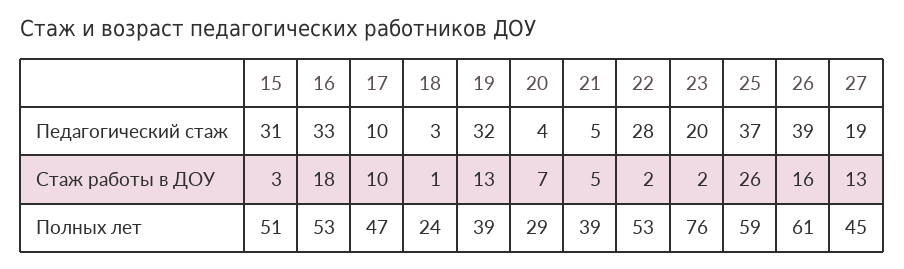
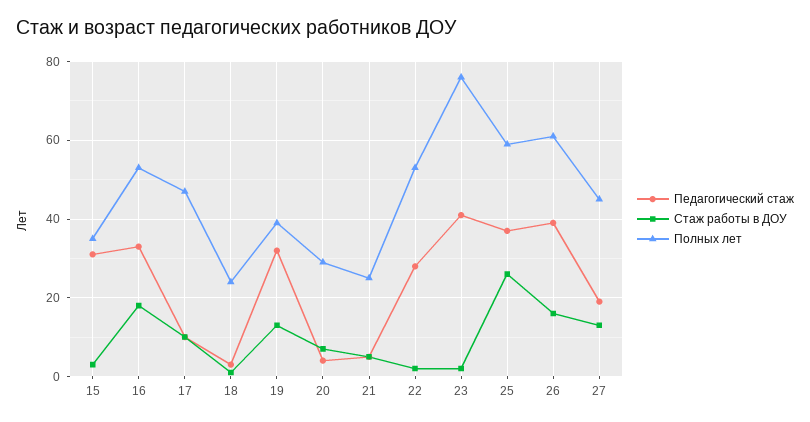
  {
    "Педагогический стаж": {
      "15": 31,
      "16": 33,
      "17": 10,
      "18": 3,
      "19": 32,
      "20": 4,
      "21": 5,
      "22": 28,
-     "23": 20,
+     "23": 40,
      "25": 37,
      "26": 39,
      "27": 19
    },
    "Стаж работы в ДОУ": {
      "15": 3,
      "16": 18,
      "17": 10,
      "18": 1,
      "19": 13,
      "20": 7,
      "21": 5,
      "22": 2,
      "23": 2,
      "25": 26,
      "26": 16,
      "27": 13
    },
    "Полных лет": {
-     "15": 51,
+     "15": 35,
      "16": 53,
      "17": 47,
      "18": 24,
      "19": 39,
      "20": 29,
-     "21": 39,
+     "21": 25,
      "22": 53,
      "23": 76,
      "25": 59,
      "26": 61,
      "27": 45
    }
  }

